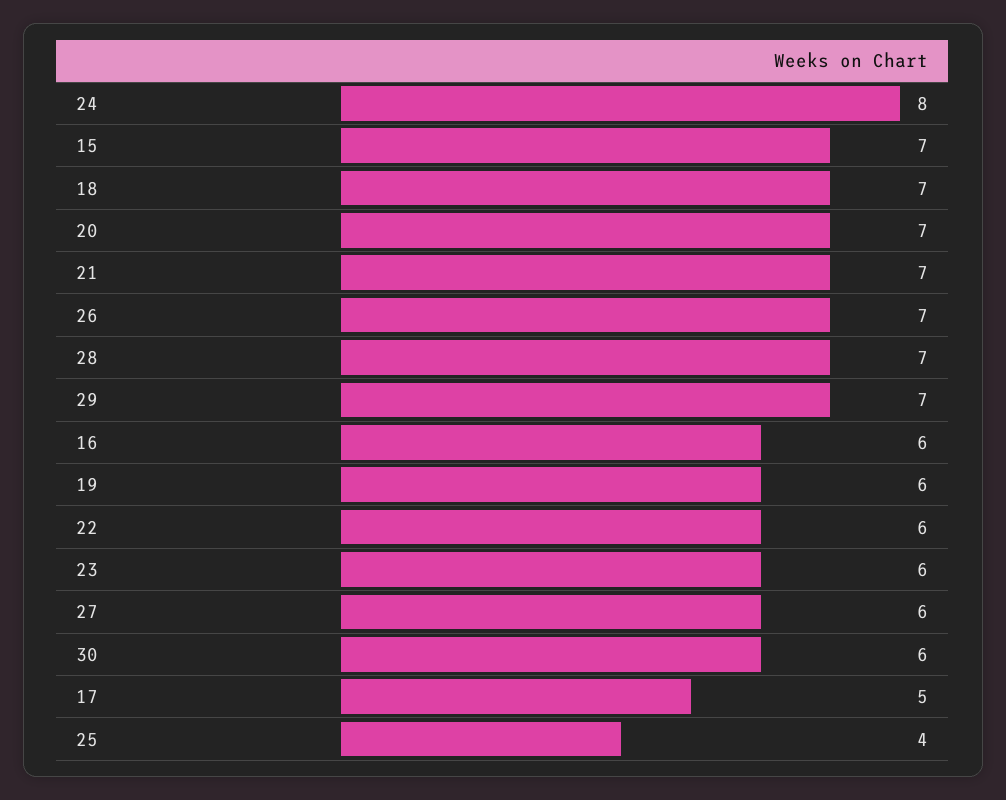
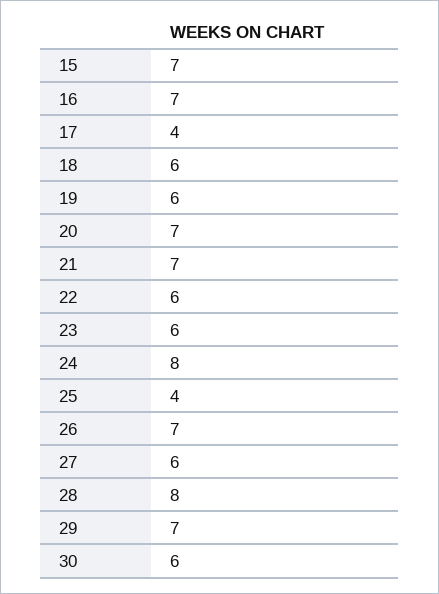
  {
    "24": 8,
    "15": 7,
-   "18": 7,
+   "18": 6,
    "20": 7,
    "21": 7,
    "26": 7,
-   "28": 7,
+   "28": 8,
    "29": 7,
-   "16": 6,
+   "16": 7,
    "19": 6,
    "22": 6,
    "23": 6,
    "27": 6,
    "30": 6,
-   "17": 5,
+   "17": 4,
    "25": 4
  }

